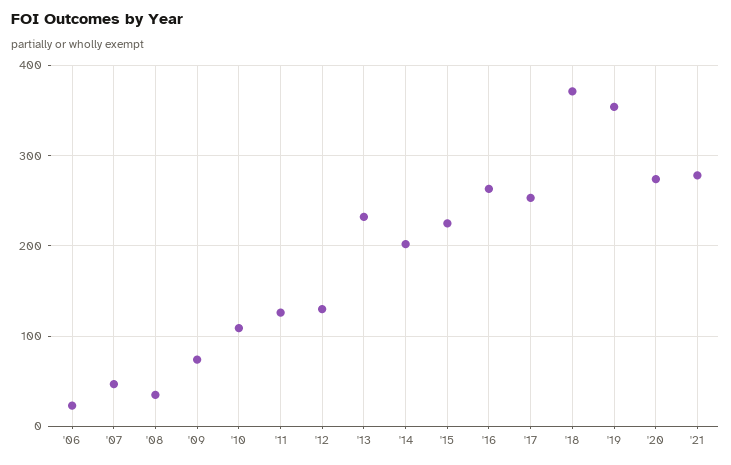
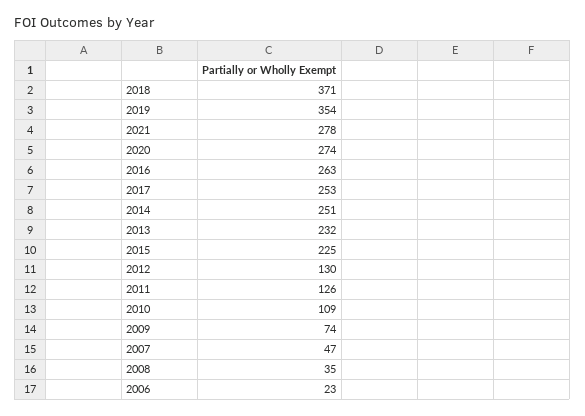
  {
    "'06": 23,
    "'07": 47,
    "'08": 35,
    "'09": 74,
    "'10": 109,
    "'11": 126,
    "'12": 130,
    "'13": 232,
-   "'14": 200,
+   "'14": 251,
    "'15": 225,
    "'16": 263,
    "'17": 253,
    "'18": 371,
    "'19": 354,
    "'20": 274,
    "'21": 278
  }

